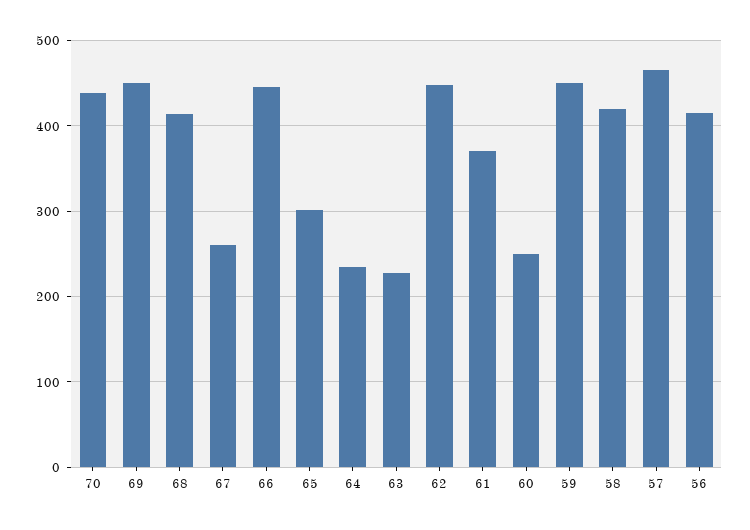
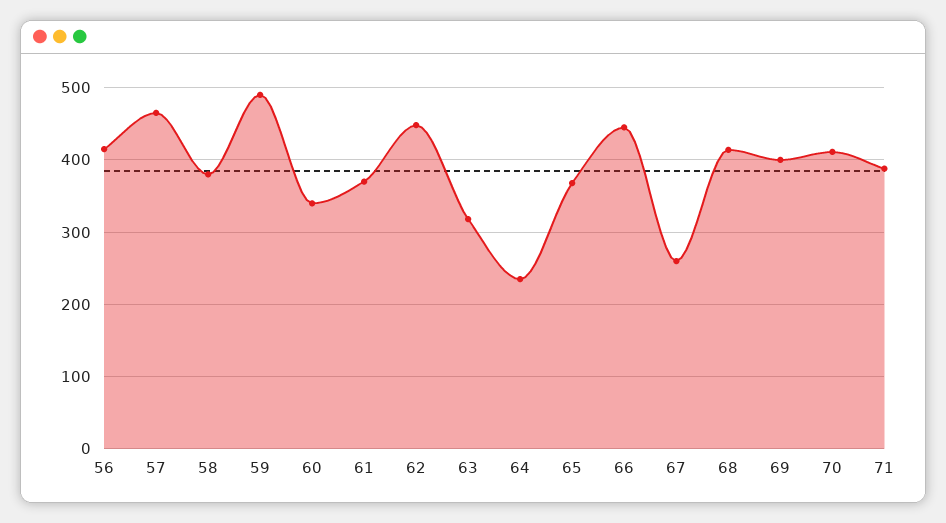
  {
-   "70": 440,
+   "70": 410,
-   "69": 450,
+   "69": 400,
    "68": 410,
    "67": 260,
    "66": 450,
-   "65": 300,
+   "65": 370,
    "64": 240,
-   "63": 230,
+   "63": 320,
    "62": 450,
    "61": 370,
-   "60": 250,
+   "60": 340,
-   "59": 450,
+   "59": 490,
-   "58": 420,
+   "58": 380,
    "57": 470,
-   "56": 420
+   "56": 420,
+   "71": 390
  }

